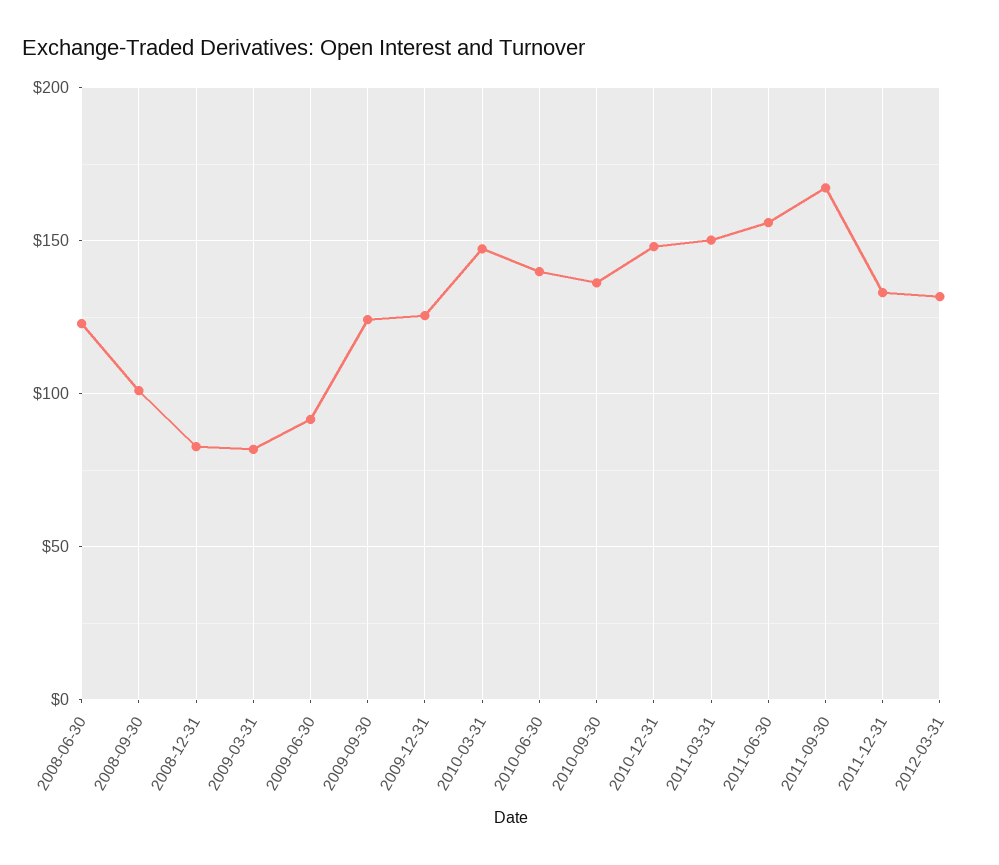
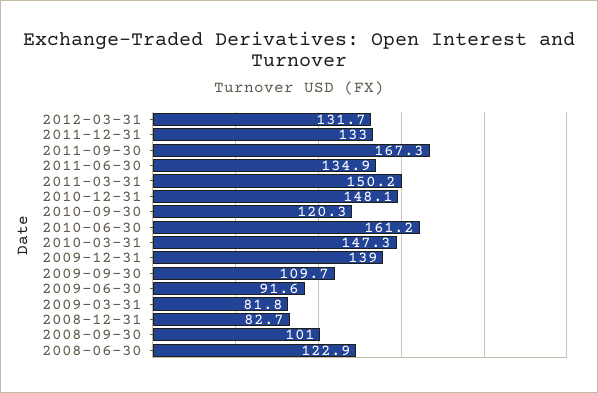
  {
    "2008-06-30": 122.9,
    "2008-09-30": 101,
    "2008-12-31": 82.7,
    "2009-03-31": 81.8,
    "2009-06-30": 91.6,
-   "2009-09-30": 125,
+   "2009-09-30": 109.7,
-   "2009-12-31": 125,
+   "2009-12-31": 139,
    "2010-03-31": 147.3,
-   "2010-06-30": 140,
+   "2010-06-30": 161.2,
-   "2010-09-30": 135,
+   "2010-09-30": 120.3,
    "2010-12-31": 148.1,
    "2011-03-31": 150.2,
-   "2011-06-30": 155,
+   "2011-06-30": 134.9,
    "2011-09-30": 167.3,
    "2011-12-31": 133,
    "2012-03-31": 131.7
  }

